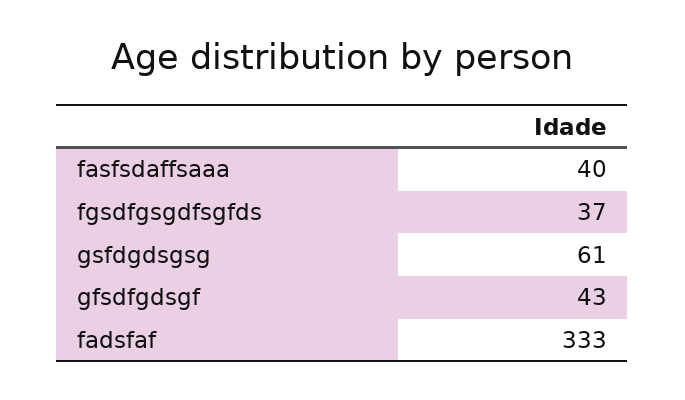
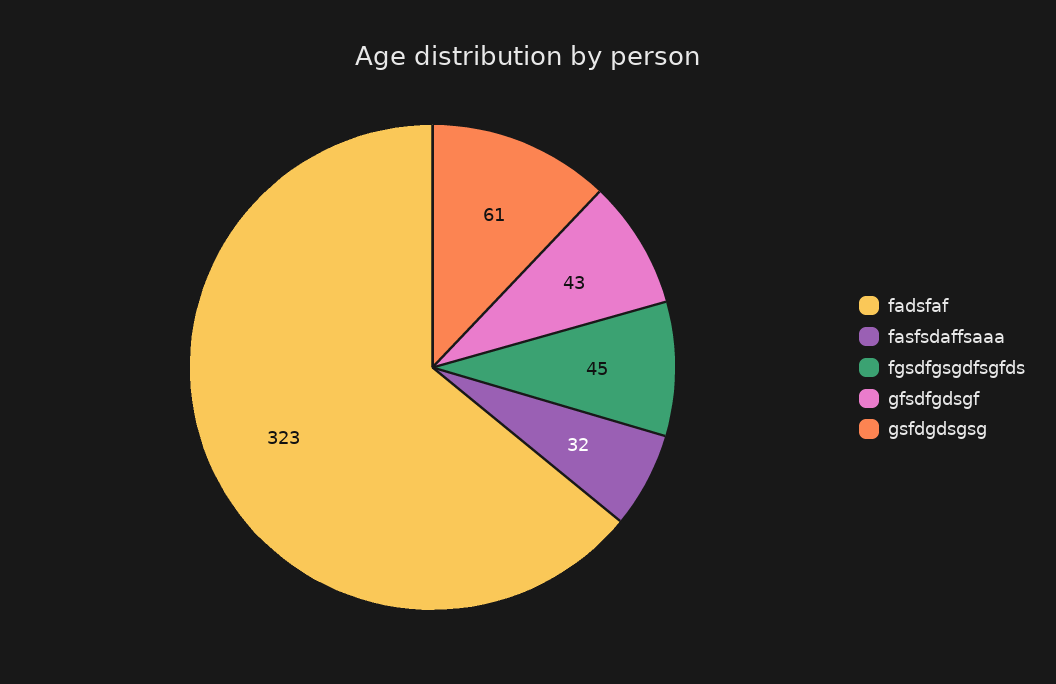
  {
-   "fasfsdaffsaaa": 40,
+   "fasfsdaffsaaa": 32,
-   "fgsdfgsgdfsgfds": 37,
+   "fgsdfgsgdfsgfds": 45,
    "gsfdgdsgsg": 61,
    "gfsdfgdsgf": 43,
-   "fadsfaf": 333
+   "fadsfaf": 323
  }

